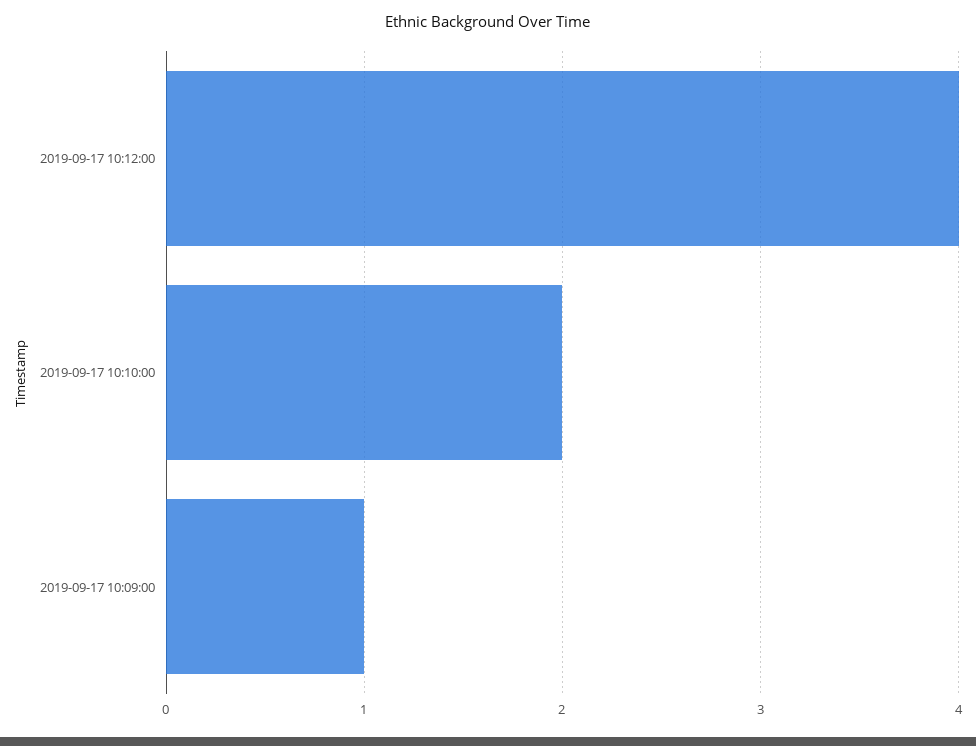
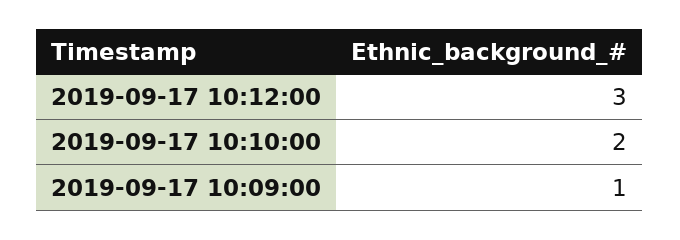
  {
-   "2019-09-17 10:12:00": 4,
+   "2019-09-17 10:12:00": 3,
    "2019-09-17 10:10:00": 2,
    "2019-09-17 10:09:00": 1
  }

